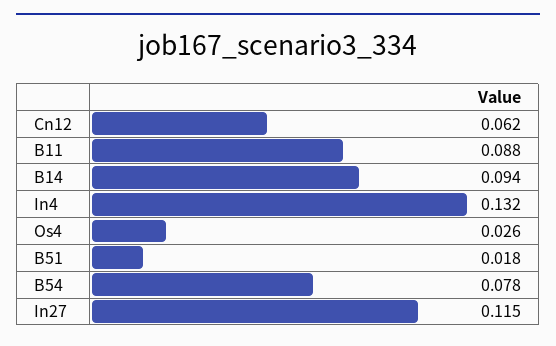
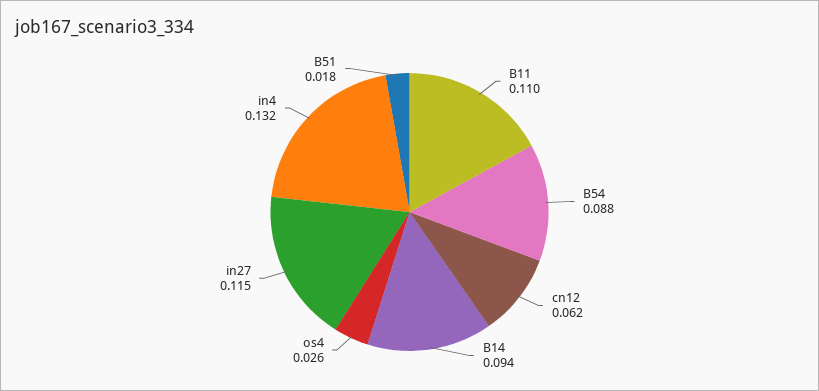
  {
    "Cn12": 0.062,
-   "B11": 0.088,
+   "B11": 0.11,
    "B14": 0.094,
    "In4": 0.132,
    "Os4": 0.026,
    "B51": 0.018,
-   "B54": 0.078,
+   "B54": 0.088,
    "In27": 0.115
  }

